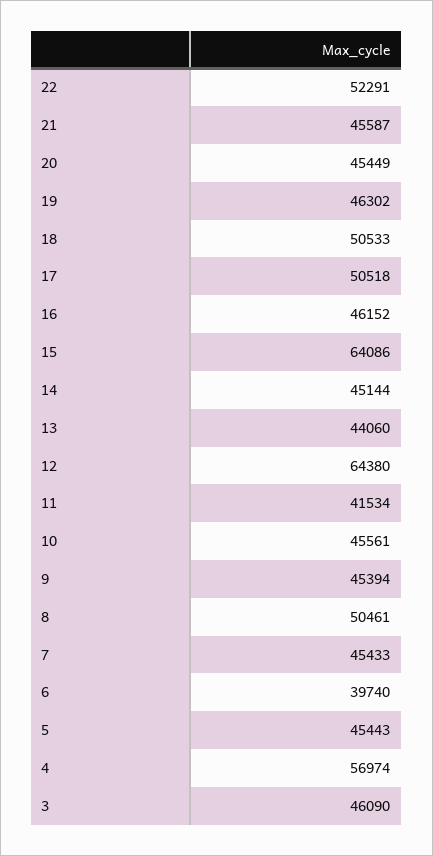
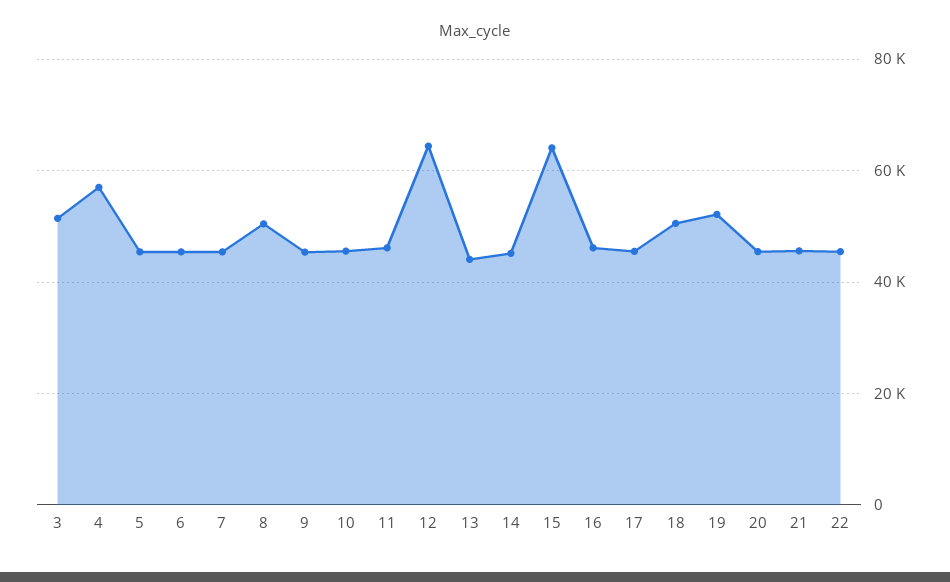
  {
-   "22": 52291,
+   "22": 46000,
    "21": 45587,
    "20": 45449,
-   "19": 46302,
+   "19": 52000,
    "18": 50533,
-   "17": 50518,
+   "17": 46000,
    "16": 46152,
    "15": 64086,
    "14": 45144,
    "13": 44060,
    "12": 64380,
-   "11": 41534,
+   "11": 46000,
    "10": 45561,
    "9": 45394,
    "8": 50461,
    "7": 45433,
-   "6": 39740,
+   "6": 46000,
    "5": 45443,
    "4": 56974,
-   "3": 46090
+   "3": 52000
  }

